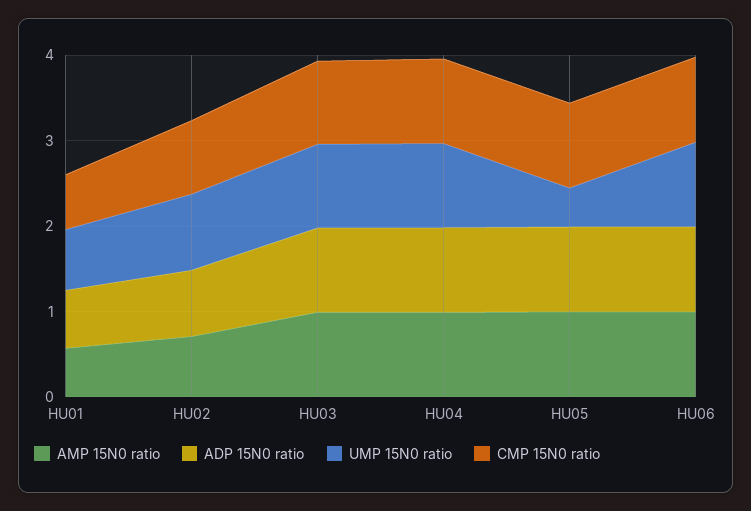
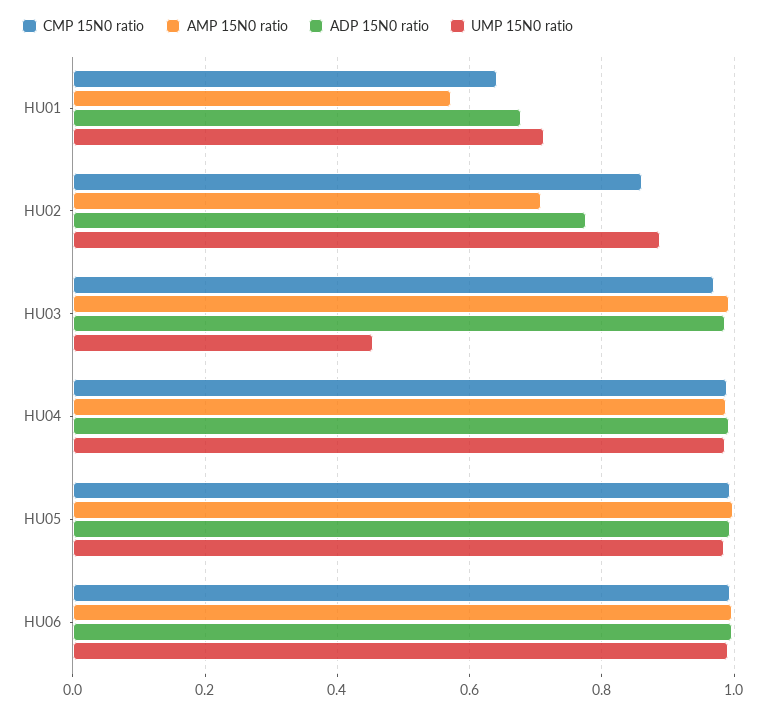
  {
    "AMP 15N0 ratio": {
      "HU01": 0.58,
      "HU02": 0.7,
      "HU03": 1,
      "HU04": 0.98,
      "HU05": 1,
      "HU06": 1
    },
    "ADP 15N0 ratio": {
      "HU01": 0.68,
      "HU02": 0.78,
      "HU03": 0.98,
      "HU04": 1,
      "HU05": 1,
      "HU06": 1
    },
    "UMP 15N0 ratio": {
      "HU01": 0.72,
      "HU02": 0.88,
-     "HU03": 1,
+     "HU03": 0.46,
      "HU04": 0.98,
-     "HU05": 0.4,
+     "HU05": 0.98,
      "HU06": 1
    },
    "CMP 15N0 ratio": {
      "HU01": 0.64,
      "HU02": 0.86,
      "HU03": 0.96,
      "HU04": 0.98,
      "HU05": 1,
      "HU06": 1
    }
  }

